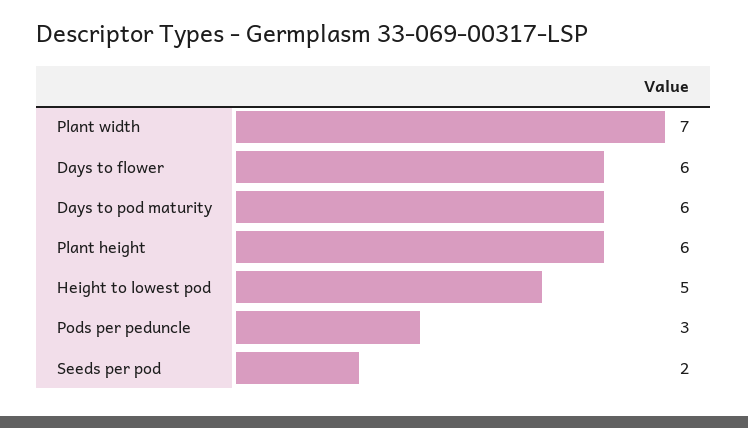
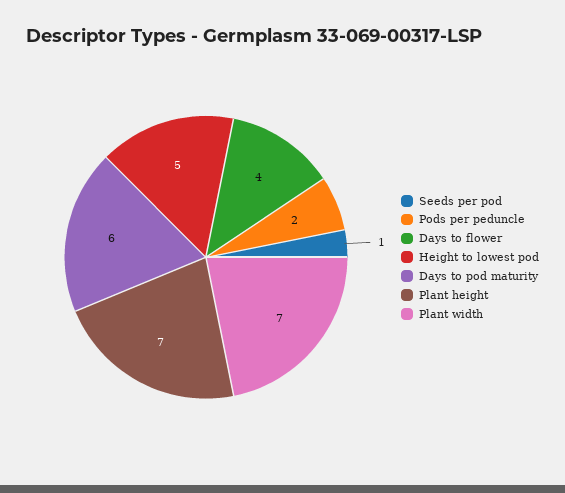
  {
    "Plant width": 7,
-   "Days to flower": 6,
+   "Days to flower": 4,
    "Days to pod maturity": 6,
-   "Plant height": 6,
+   "Plant height": 7,
    "Height to lowest pod": 5,
-   "Pods per peduncle": 3,
+   "Pods per peduncle": 2,
-   "Seeds per pod": 2
+   "Seeds per pod": 1
  }

